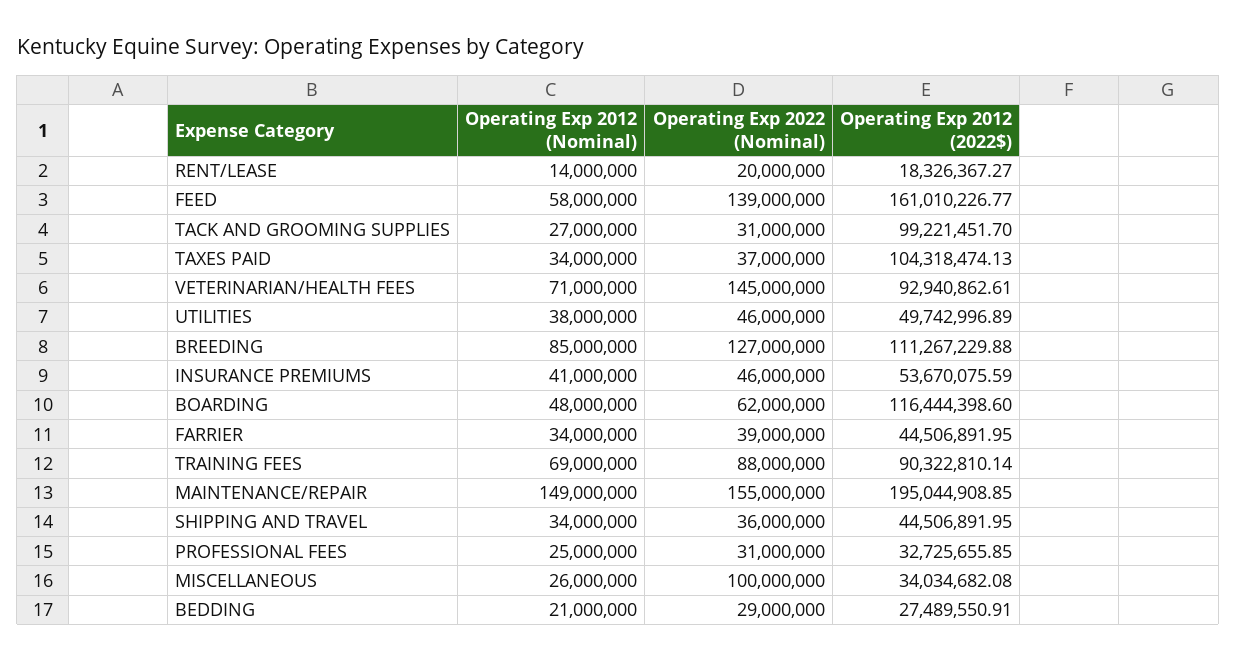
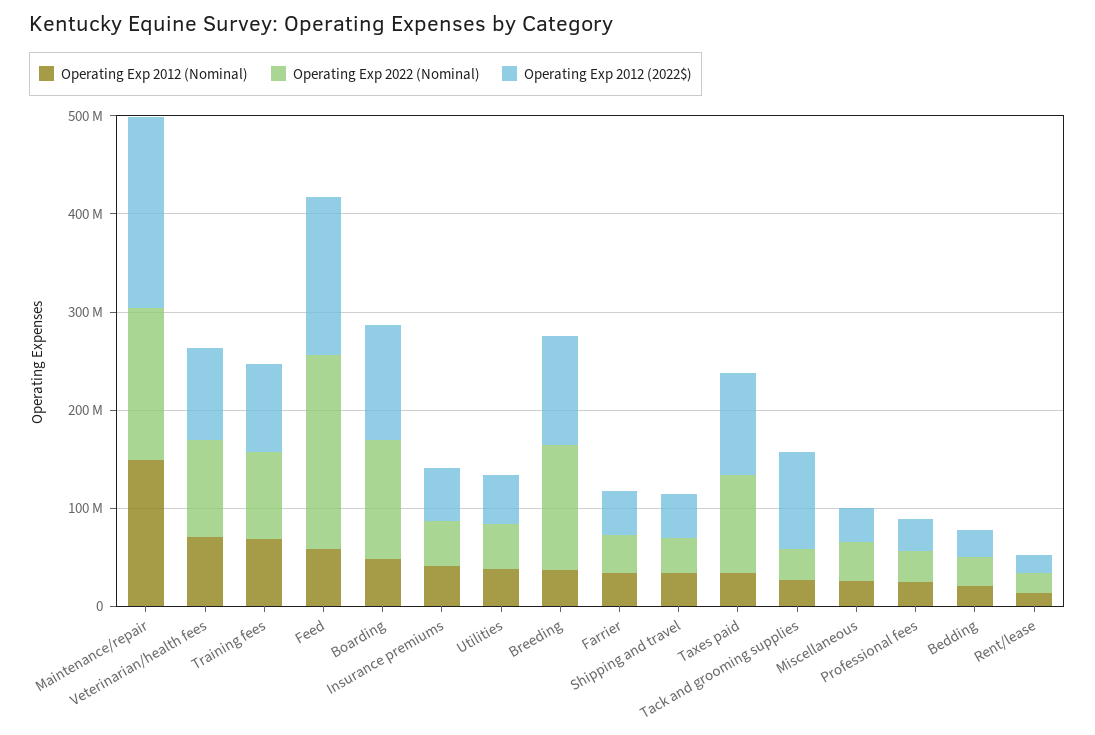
  {
    "Operating Exp 2012 (Nominal)": {
      "RENT/LEASE": 14000000,
      "FEED": 58000000,
      "TACK AND GROOMING SUPPLIES": 27000000,
      "TAXES PAID": 34000000,
      "VETERINARIAN/HEALTH FEES": 71000000,
      "UTILITIES": 38000000,
-     "BREEDING": 85000000,
+     "BREEDING": 40000000,
      "INSURANCE PREMIUMS": 41000000,
      "BOARDING": 48000000,
      "FARRIER": 34000000,
      "TRAINING FEES": 69000000,
      "MAINTENANCE/REPAIR": 149000000,
      "SHIPPING AND TRAVEL": 34000000,
      "PROFESSIONAL FEES": 25000000,
      "MISCELLANEOUS": 26000000,
      "BEDDING": 21000000
    },
    "Operating Exp 2022 (Nominal)": {
      "RENT/LEASE": 20000000,
-     "FEED": 139000000,
+     "FEED": 200000000,
      "TACK AND GROOMING SUPPLIES": 31000000,
-     "TAXES PAID": 37000000,
+     "TAXES PAID": 100000000,
-     "VETERINARIAN/HEALTH FEES": 145000000,
+     "VETERINARIAN/HEALTH FEES": 100000000,
      "UTILITIES": 46000000,
      "BREEDING": 127000000,
      "INSURANCE PREMIUMS": 46000000,
-     "BOARDING": 62000000,
+     "BOARDING": 120000000,
      "FARRIER": 39000000,
      "TRAINING FEES": 88000000,
      "MAINTENANCE/REPAIR": 155000000,
      "SHIPPING AND TRAVEL": 36000000,
      "PROFESSIONAL FEES": 31000000,
-     "MISCELLANEOUS": 100000000,
+     "MISCELLANEOUS": 40000000,
      "BEDDING": 29000000
    },
    "Operating Exp 2012 (2022$)": {
      "RENT/LEASE": 18326367.27,
      "FEED": 161010226.77,
      "TACK AND GROOMING SUPPLIES": 99221451.7,
      "TAXES PAID": 104318474.13,
      "VETERINARIAN/HEALTH FEES": 92940862.61,
      "UTILITIES": 49742996.89,
      "BREEDING": 111267229.88,
      "INSURANCE PREMIUMS": 53670075.59,
      "BOARDING": 116444398.6,
      "FARRIER": 44506891.95,
      "TRAINING FEES": 90322810.14,
      "MAINTENANCE/REPAIR": 195044908.85,
      "SHIPPING AND TRAVEL": 44506891.95,
      "PROFESSIONAL FEES": 32725655.85,
      "MISCELLANEOUS": 34034682.08,
      "BEDDING": 27489550.91
    }
  }

